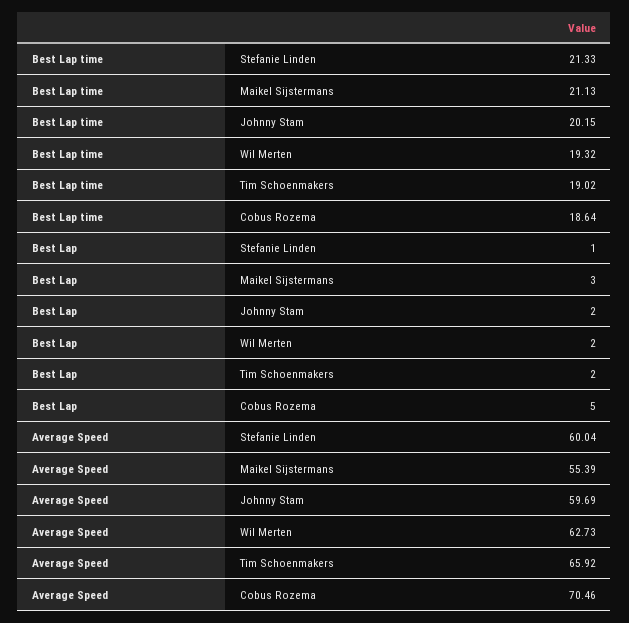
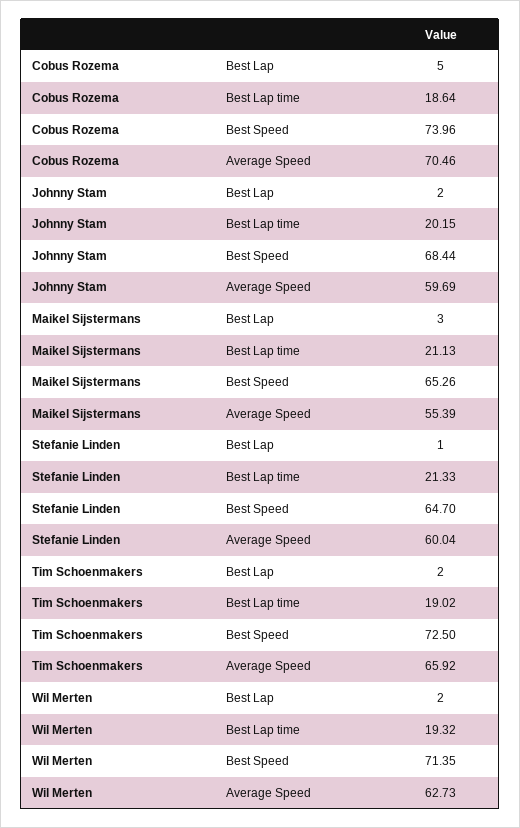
  {
    "Best Lap time": {
      "Stefanie Linden": 21.33,
      "Maikel Sijstermans": 21.13,
      "Johnny Stam": 20.15,
      "Wil Merten": 19.32,
      "Tim Schoenmakers": 19.02,
      "Cobus Rozema": 18.64
    },
    "Best Lap": {
      "Stefanie Linden": 1,
      "Maikel Sijstermans": 3,
      "Johnny Stam": 2,
      "Wil Merten": 2,
      "Tim Schoenmakers": 2,
      "Cobus Rozema": 5
    },
    "Average Speed": {
      "Stefanie Linden": 60.04,
      "Maikel Sijstermans": 55.39,
      "Johnny Stam": 59.69,
      "Wil Merten": 62.73,
      "Tim Schoenmakers": 65.92,
      "Cobus Rozema": 70.46
-   }
+   },
+   "Best Speed": {
+     "Cobus Rozema": 73.96,
+     "Johnny Stam": 68.44,
+     "Maikel Sijstermans": 65.26,
+     "Stefanie Linden": 64.7,
+     "Tim Schoenmakers": 72.5,
+     "Wil Merten": 71.35
+   }
  }

